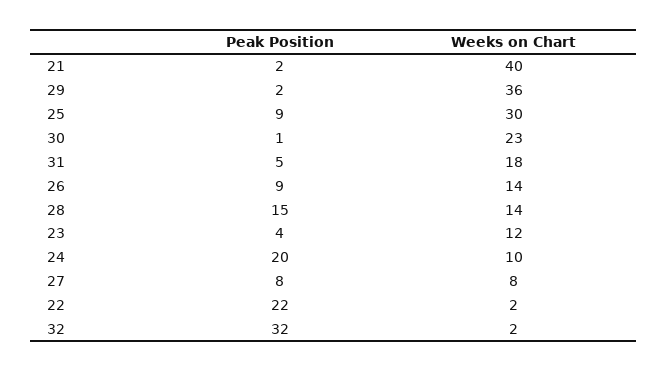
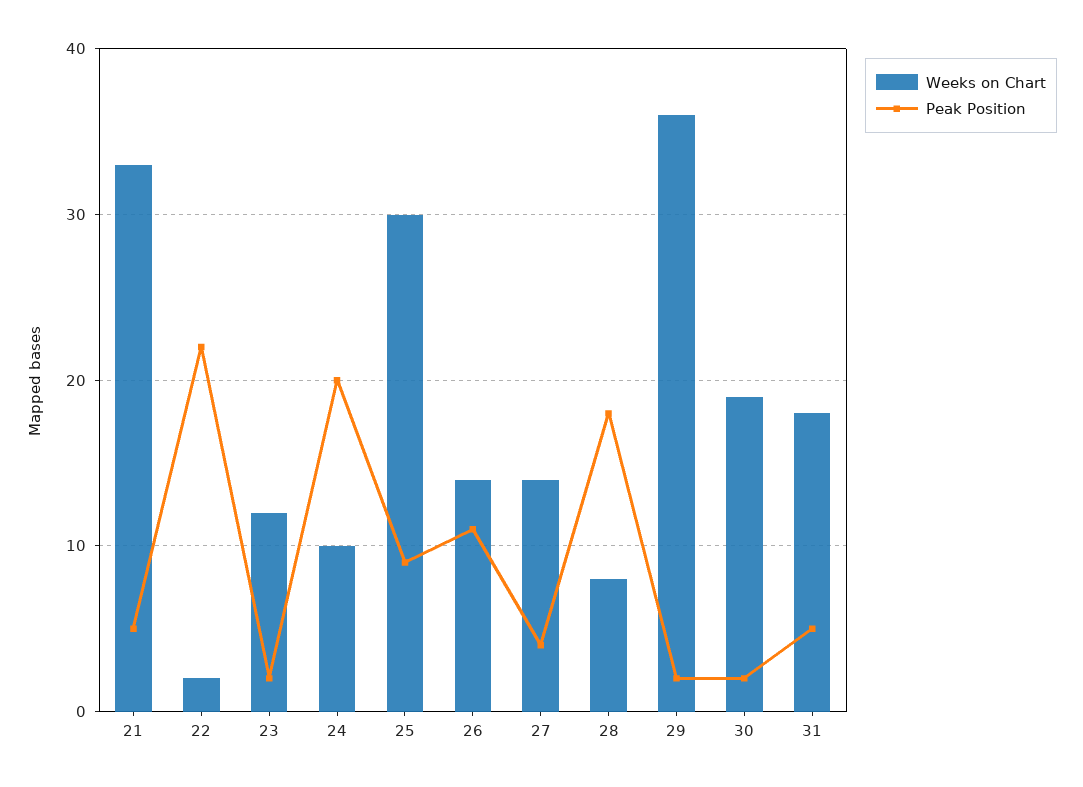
  {
    "Peak Position": {
-     "21": 2,
+     "21": 5,
      "29": 2,
      "25": 9,
-     "30": 1,
+     "30": 2,
      "31": 5,
-     "26": 9,
+     "26": 11,
-     "28": 15,
+     "28": 18,
-     "23": 4,
+     "23": 2,
      "24": 20,
-     "27": 8,
+     "27": 4,
-     "22": 22,
+     "22": 22
-     "32": 32
    },
    "Weeks on Chart": {
-     "21": 40,
+     "21": 33,
      "29": 36,
      "25": 30,
-     "30": 23,
+     "30": 19,
      "31": 18,
      "26": 14,
-     "28": 14,
+     "28": 8,
      "23": 12,
      "24": 10,
-     "27": 8,
+     "27": 14,
-     "22": 2,
+     "22": 2
-     "32": 2
    }
  }

